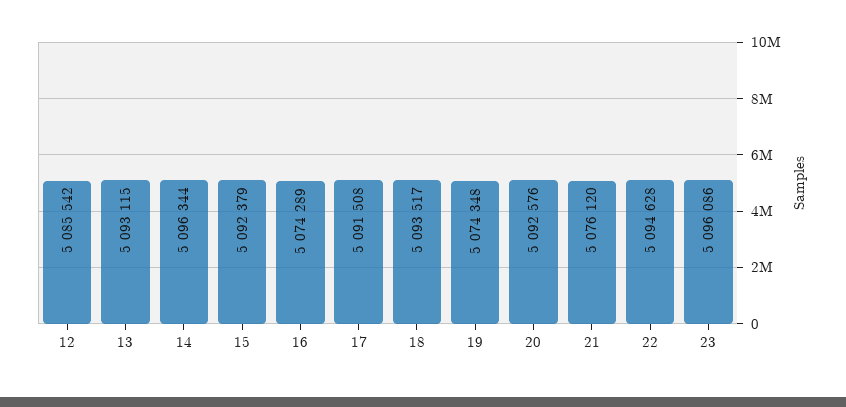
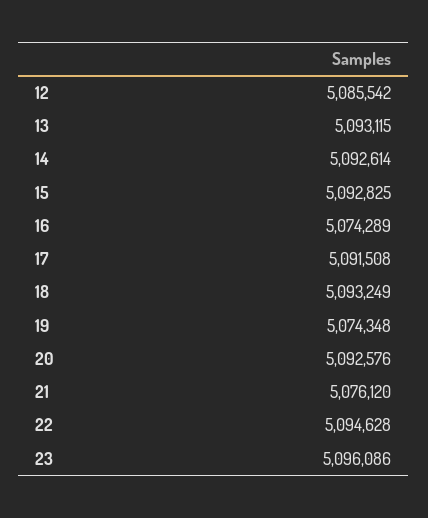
  {
    "12": 5085542,
    "13": 5093115,
-   "14": 5096344,
+   "14": 5092614,
-   "15": 5092379,
+   "15": 5092825,
    "16": 5074289,
    "17": 5091508,
-   "18": 5093517,
+   "18": 5093249,
    "19": 5074348,
    "20": 5092576,
    "21": 5076120,
    "22": 5094628,
    "23": 5096086
  }

